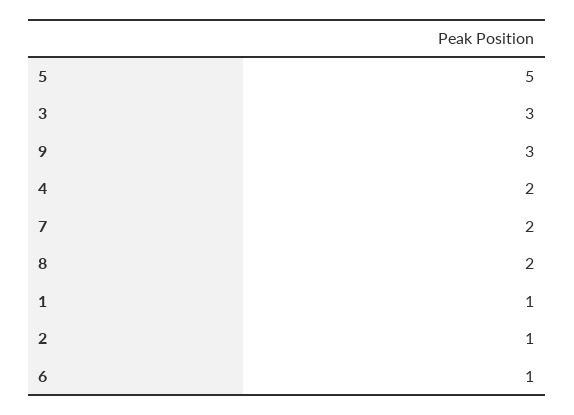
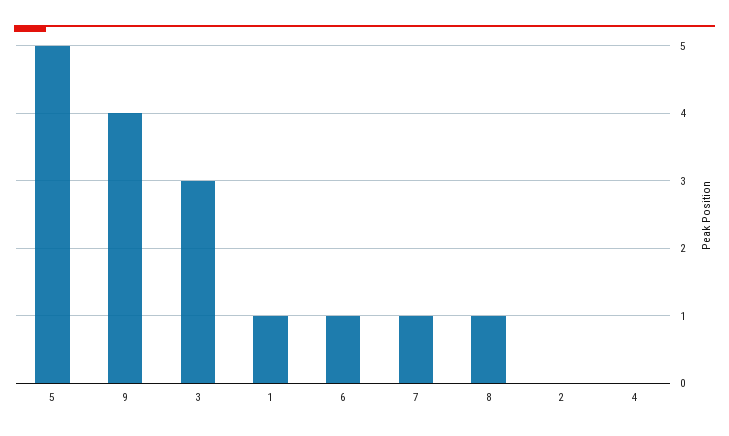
  {
    "5": 5,
    "3": 3,
-   "9": 3,
+   "9": 4,
-   "4": 2,
+   "4": 0,
-   "7": 2,
+   "7": 1,
-   "8": 2,
+   "8": 1,
    "1": 1,
-   "2": 1,
+   "2": 0,
    "6": 1
  }

